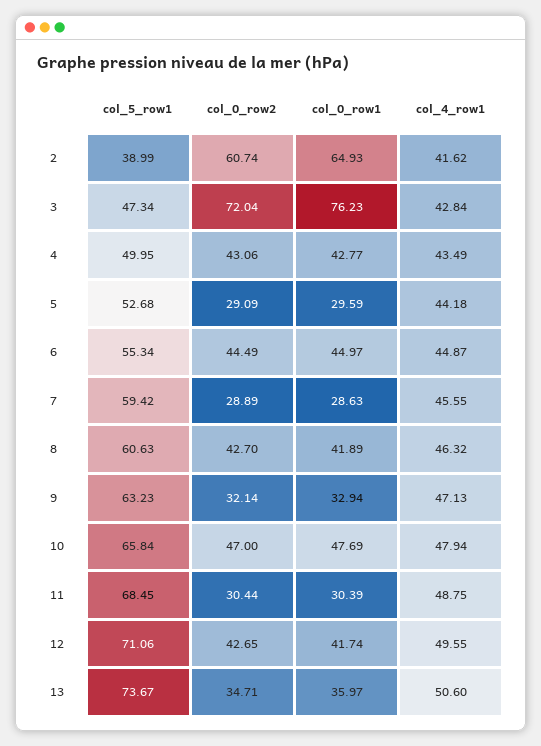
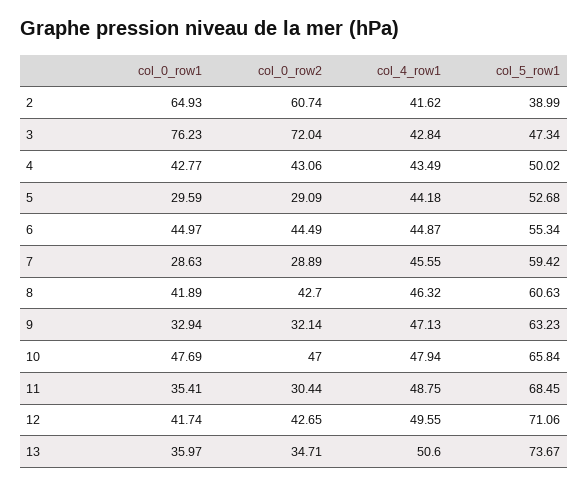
  {
    "col_5_row1": {
      "2": 38.99,
      "3": 47.34,
-     "4": 49.95,
+     "4": 50.02,
      "5": 52.68,
      "6": 55.34,
      "7": 59.42,
      "8": 60.63,
      "9": 63.23,
      "10": 65.84,
      "11": 68.45,
      "12": 71.06,
      "13": 73.67
    },
    "col_0_row2": {
      "2": 60.74,
      "3": 72.04,
      "4": 43.06,
      "5": 29.09,
      "6": 44.49,
      "7": 28.89,
      "8": 42.7,
      "9": 32.14,
      "10": 47,
      "11": 30.44,
      "12": 42.65,
      "13": 34.71
    },
    "col_0_row1": {
      "2": 64.93,
      "3": 76.23,
      "4": 42.77,
      "5": 29.59,
      "6": 44.97,
      "7": 28.63,
      "8": 41.89,
      "9": 32.94,
      "10": 47.69,
-     "11": 30.39,
+     "11": 35.41,
      "12": 41.74,
      "13": 35.97
    },
    "col_4_row1": {
      "2": 41.62,
      "3": 42.84,
      "4": 43.49,
      "5": 44.18,
      "6": 44.87,
      "7": 45.55,
      "8": 46.32,
      "9": 47.13,
      "10": 47.94,
      "11": 48.75,
      "12": 49.55,
      "13": 50.6
    }
  }

